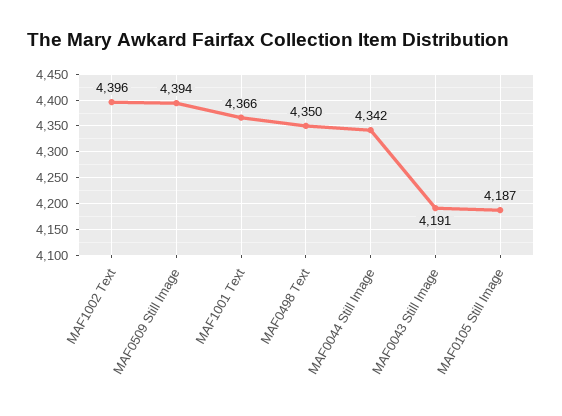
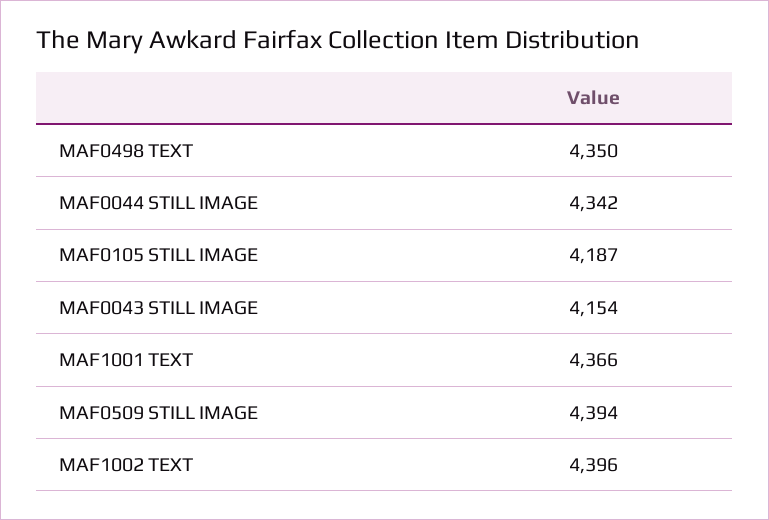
  {
    "MAF1002 Text": 4396,
    "MAF0509 Still Image": 4394,
    "MAF1001 Text": 4366,
    "MAF0498 Text": 4350,
    "MAF0044 Still Image": 4342,
-   "MAF0043 Still Image": 4191,
+   "MAF0043 Still Image": 4154,
    "MAF0105 Still Image": 4187
  }

